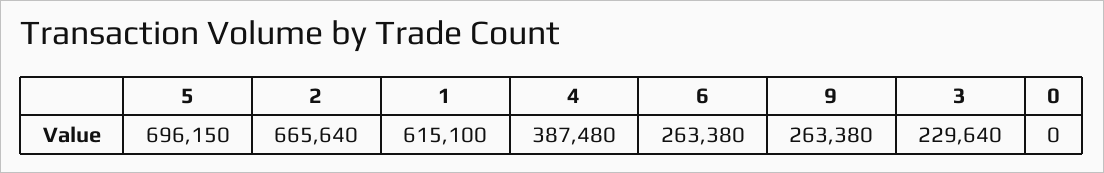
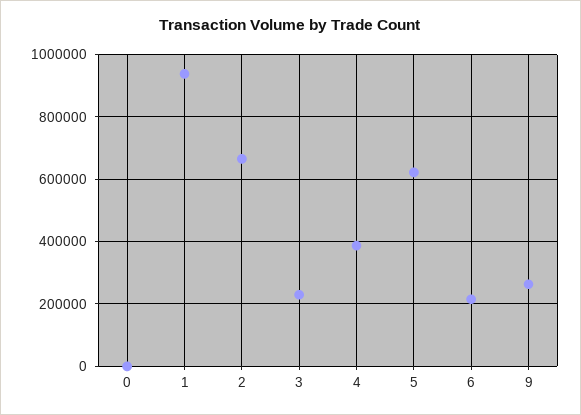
  {
-   "5": 696150,
+   "5": 620000,
    "2": 665640,
-   "1": 615100,
+   "1": 940000,
    "4": 387480,
-   "6": 263380,
+   "6": 220000,
    "9": 263380,
    "3": 229640,
    "0": 0
  }

